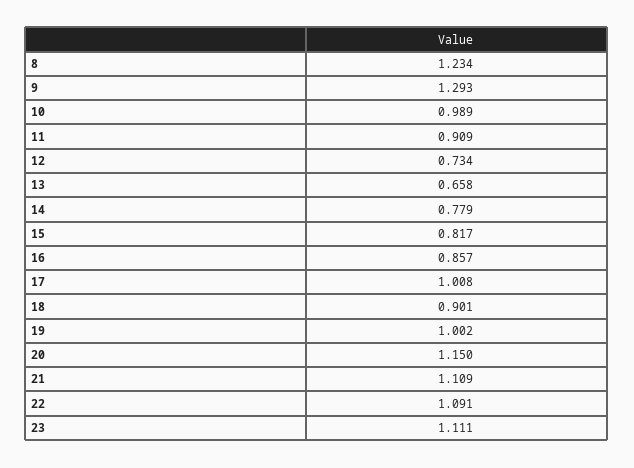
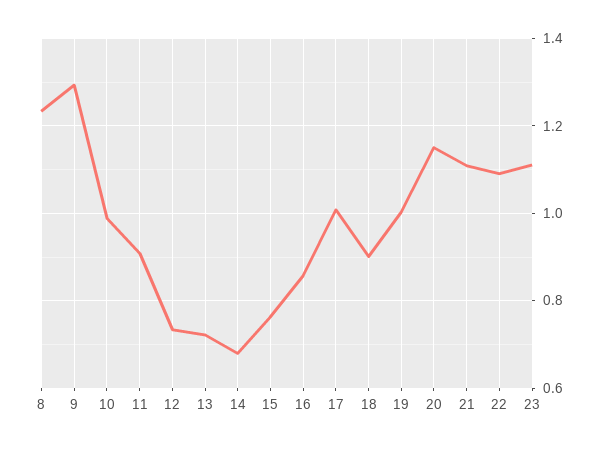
  {
    "8": 1.234,
    "9": 1.293,
    "10": 0.989,
    "11": 0.909,
    "12": 0.734,
-   "13": 0.658,
+   "13": 0.72,
-   "14": 0.779,
+   "14": 0.68,
-   "15": 0.817,
+   "15": 0.76,
    "16": 0.857,
    "17": 1.008,
    "18": 0.901,
    "19": 1.002,
    "20": 1.15,
    "21": 1.109,
    "22": 1.091,
    "23": 1.111
  }

